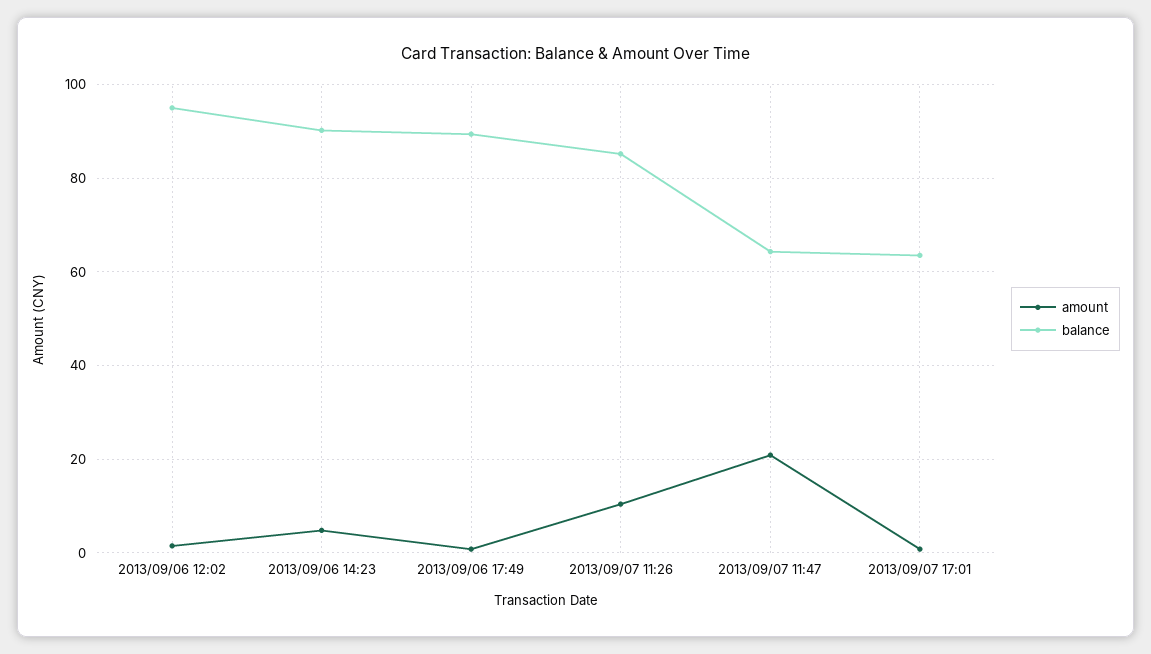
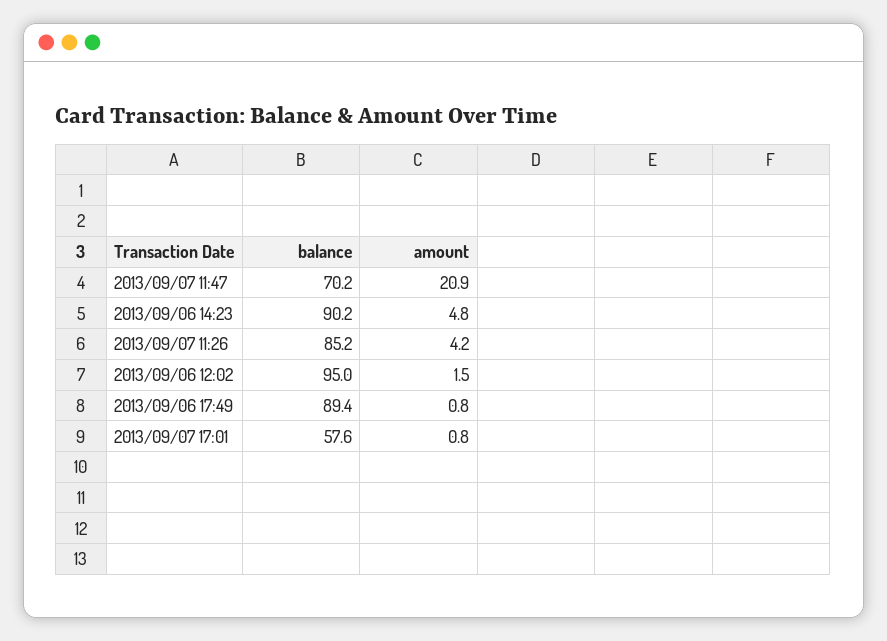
  {
    "amount": {
      "2013/09/06 12:02": 1.5,
      "2013/09/06 14:23": 4.8,
      "2013/09/06 17:49": 0.8,
-     "2013/09/07 11:26": 10,
+     "2013/09/07 11:26": 4.2,
      "2013/09/07 11:47": 20.9,
      "2013/09/07 17:01": 0.8
    },
    "balance": {
      "2013/09/06 12:02": 95,
      "2013/09/06 14:23": 90.2,
      "2013/09/06 17:49": 89.4,
      "2013/09/07 11:26": 85.2,
-     "2013/09/07 11:47": 64,
+     "2013/09/07 11:47": 70.2,
-     "2013/09/07 17:01": 64
+     "2013/09/07 17:01": 57.6
    }
  }

